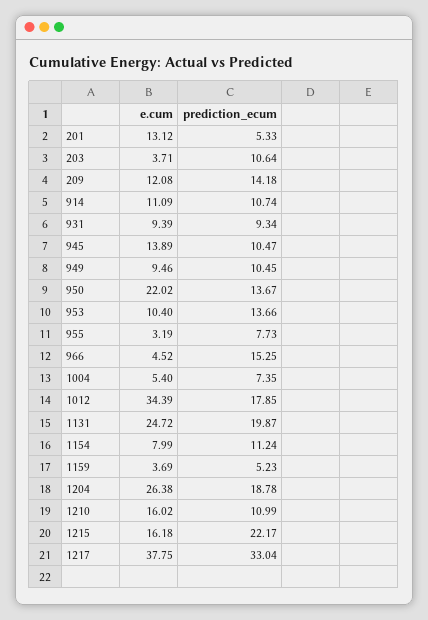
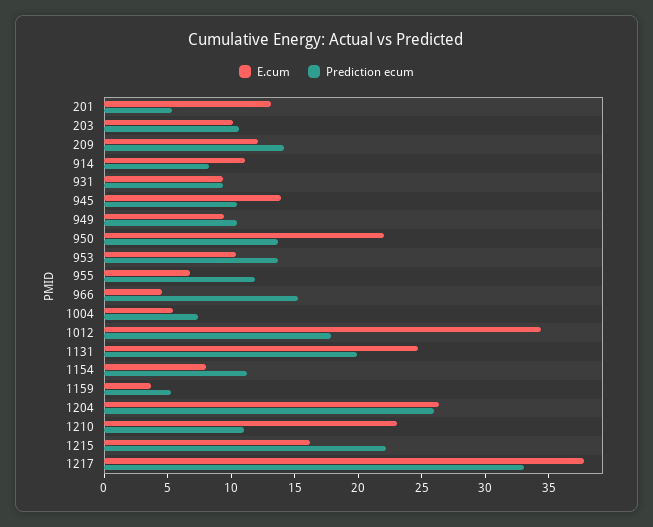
  {
    "e.cum": {
      "201": 13.12,
-     "203": 3.71,
+     "203": 10,
      "209": 12.08,
      "914": 11.09,
      "931": 9.39,
      "945": 13.89,
      "949": 9.46,
      "950": 22.02,
      "953": 10.4,
-     "955": 3.19,
+     "955": 7,
      "966": 4.52,
      "1004": 5.4,
      "1012": 34.39,
      "1131": 24.72,
      "1154": 7.99,
      "1159": 3.69,
      "1204": 26.38,
-     "1210": 16.02,
+     "1210": 23,
      "1215": 16.18,
      "1217": 37.75
    },
    "prediction_ecum": {
      "201": 5.33,
      "203": 10.64,
      "209": 14.18,
-     "914": 10.74,
+     "914": 8,
      "931": 9.34,
      "945": 10.47,
      "949": 10.45,
      "950": 13.67,
      "953": 13.66,
-     "955": 7.73,
+     "955": 12,
      "966": 15.25,
      "1004": 7.35,
      "1012": 17.85,
      "1131": 19.87,
      "1154": 11.24,
      "1159": 5.23,
-     "1204": 18.78,
+     "1204": 26,
      "1210": 10.99,
      "1215": 22.17,
      "1217": 33.04
    }
  }

